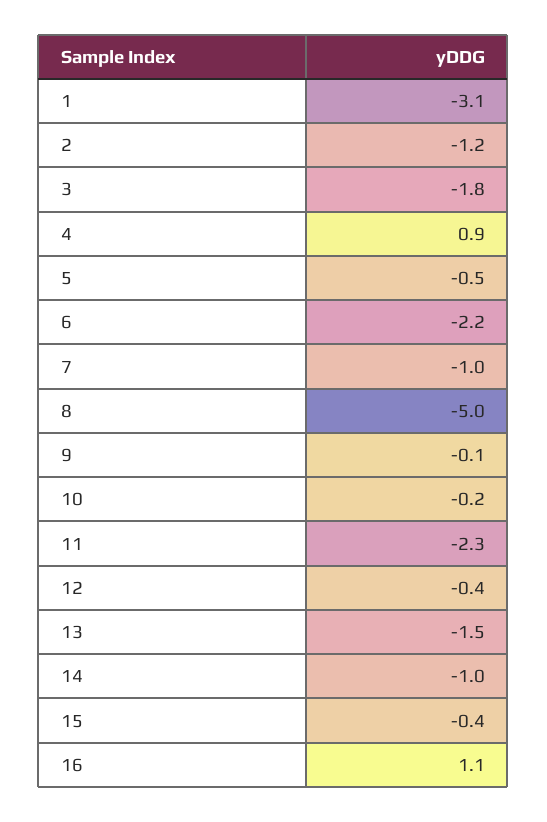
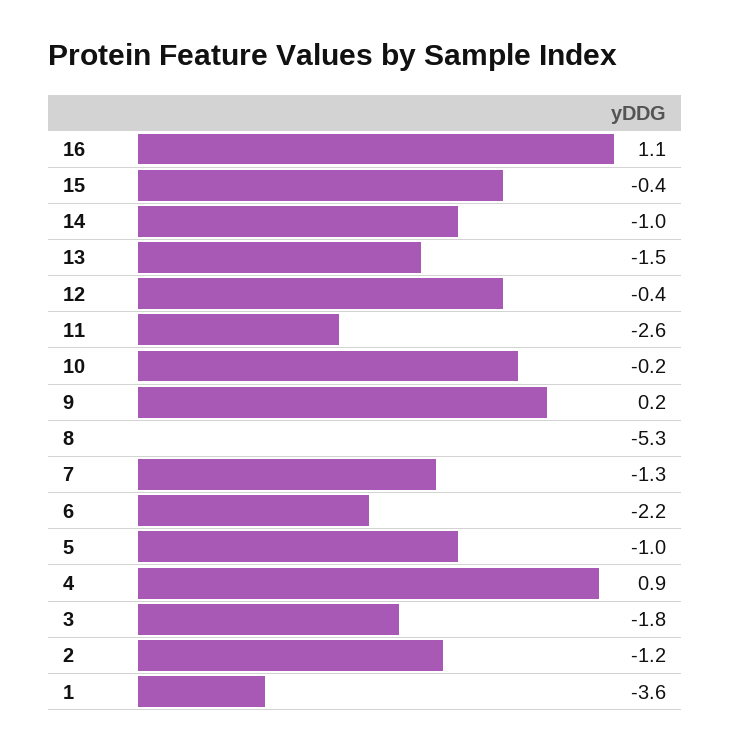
  {
-   "1": -3.1,
+   "1": -3.6,
    "2": -1.2,
    "3": -1.8,
    "4": 0.9,
-   "5": -0.5,
+   "5": -1,
    "6": -2.2,
-   "7": -1,
+   "7": -1.3,
-   "8": -5,
+   "8": -5.3,
-   "9": -0.1,
+   "9": 0.2,
    "10": -0.2,
-   "11": -2.3,
+   "11": -2.6,
    "12": -0.4,
    "13": -1.5,
    "14": -1,
    "15": -0.4,
    "16": 1.1
  }

